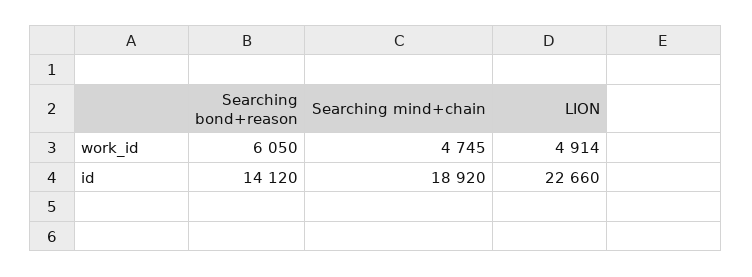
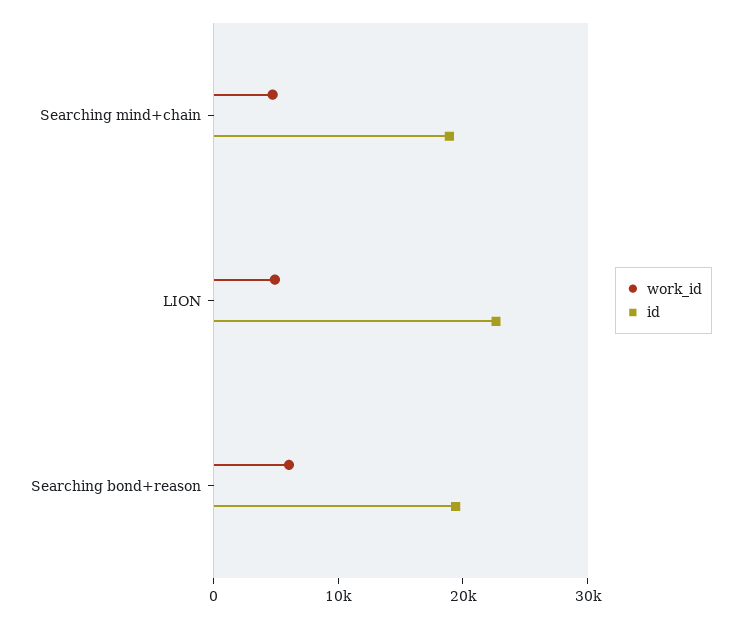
  {
    "work_id": {
      "Searching bond+reason": 6050,
      "Searching mind+chain": 4745,
      "LION": 4914
    },
    "id": {
-     "Searching bond+reason": 14120,
+     "Searching bond+reason": 20000,
      "Searching mind+chain": 18920,
      "LION": 22660
    }
  }

